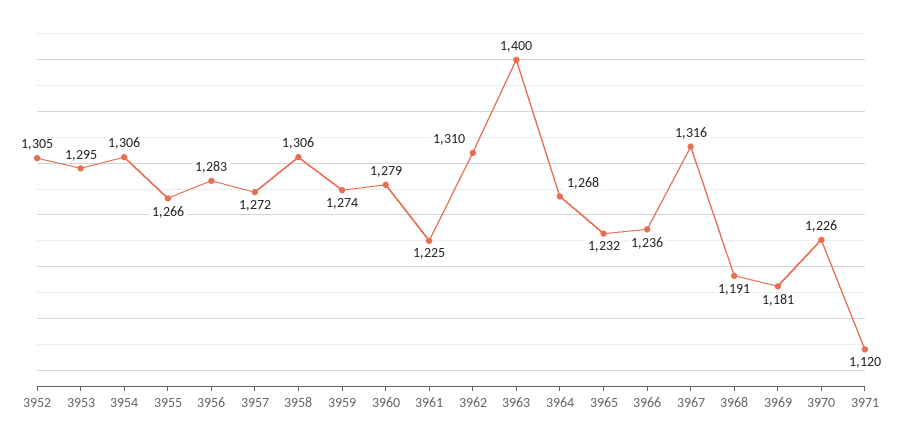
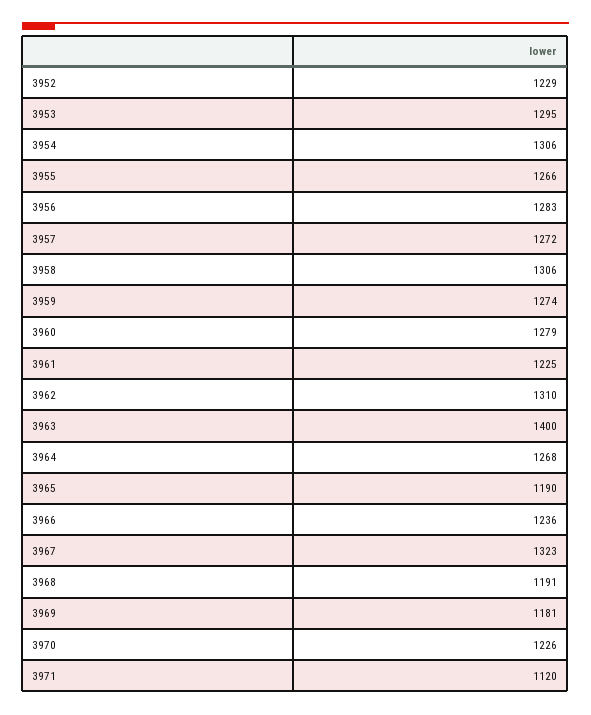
  {
-   "3952": 1305,
+   "3952": 1229,
    "3953": 1295,
    "3954": 1306,
    "3955": 1266,
    "3956": 1283,
    "3957": 1272,
    "3958": 1306,
    "3959": 1274,
    "3960": 1279,
    "3961": 1225,
    "3962": 1310,
    "3963": 1400,
    "3964": 1268,
-   "3965": 1232,
+   "3965": 1190,
    "3966": 1236,
-   "3967": 1316,
+   "3967": 1323,
    "3968": 1191,
    "3969": 1181,
    "3970": 1226,
    "3971": 1120
  }

